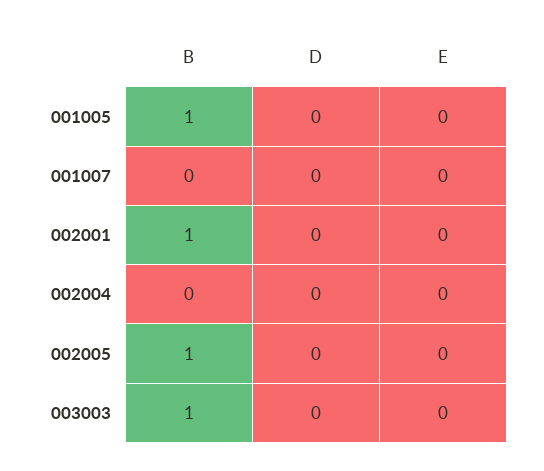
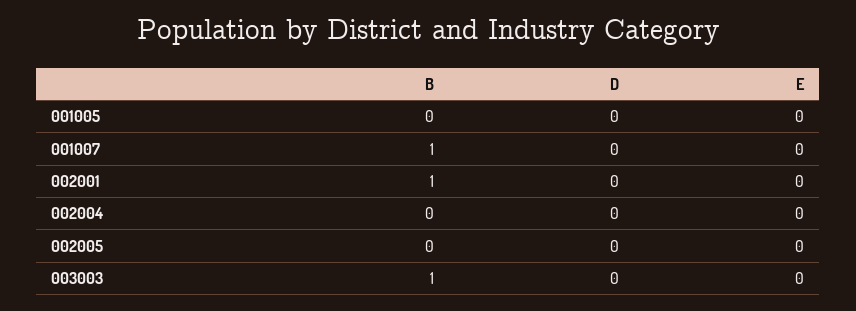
  {
    "B": {
-     "001005": 1,
+     "001005": 0,
-     "001007": 0,
+     "001007": 1,
      "002001": 1,
      "002004": 0,
-     "002005": 1,
+     "002005": 0,
      "003003": 1
    },
    "D": {
      "001005": 0,
      "001007": 0,
      "002001": 0,
      "002004": 0,
      "002005": 0,
      "003003": 0
    },
    "E": {
      "001005": 0,
      "001007": 0,
      "002001": 0,
      "002004": 0,
      "002005": 0,
      "003003": 0
    }
  }

